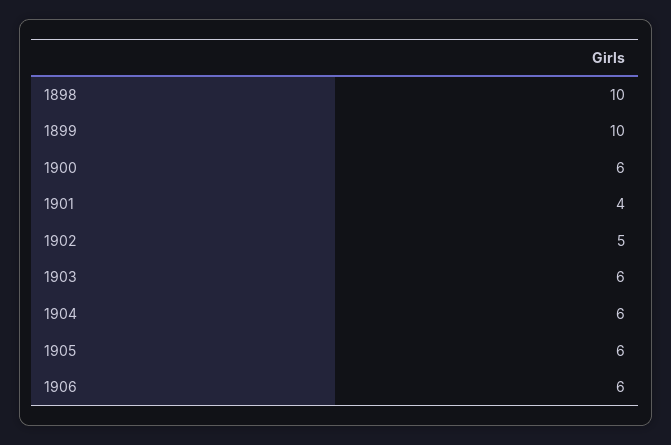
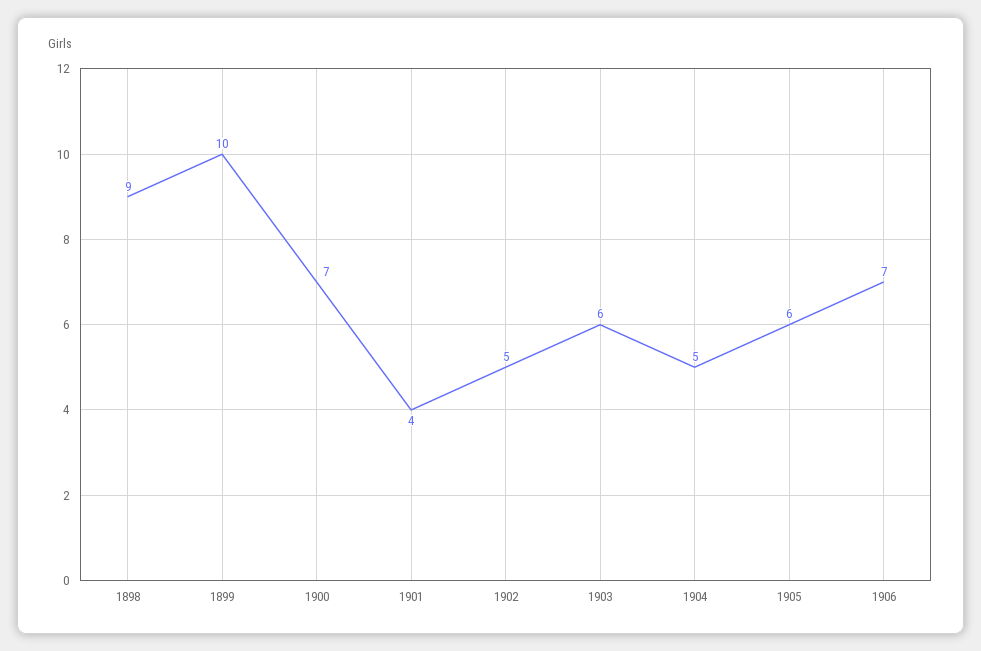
  {
-   "1898": 10,
+   "1898": 9,
    "1899": 10,
-   "1900": 6,
+   "1900": 7,
    "1901": 4,
    "1902": 5,
    "1903": 6,
-   "1904": 6,
+   "1904": 5,
    "1905": 6,
-   "1906": 6
+   "1906": 7
  }

